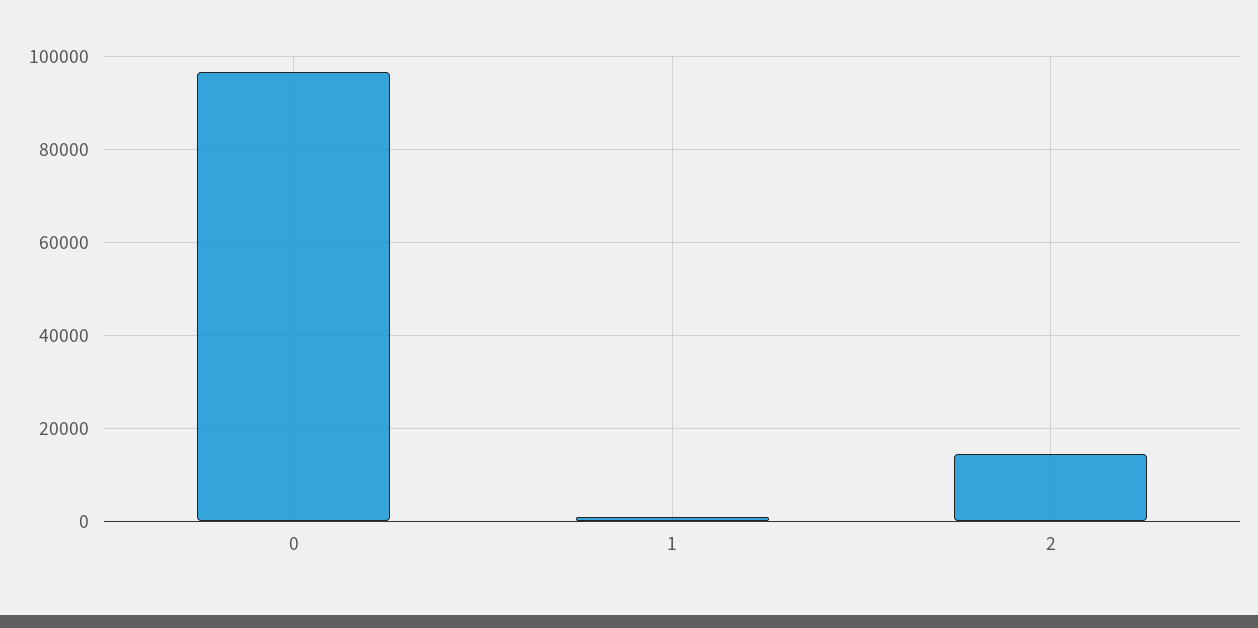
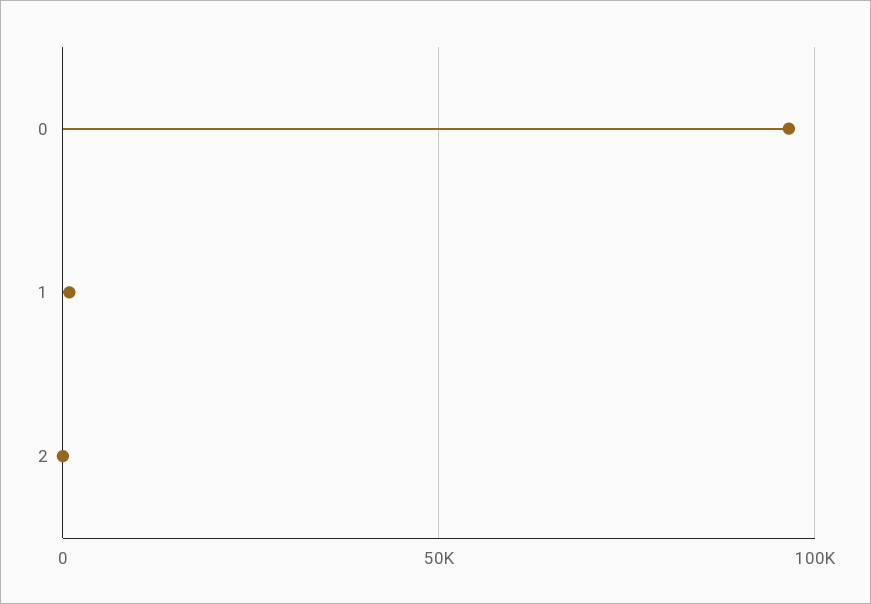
  {
    "0": 96000,
    "1": 0,
-   "2": 14000
+   "2": 0
  }

